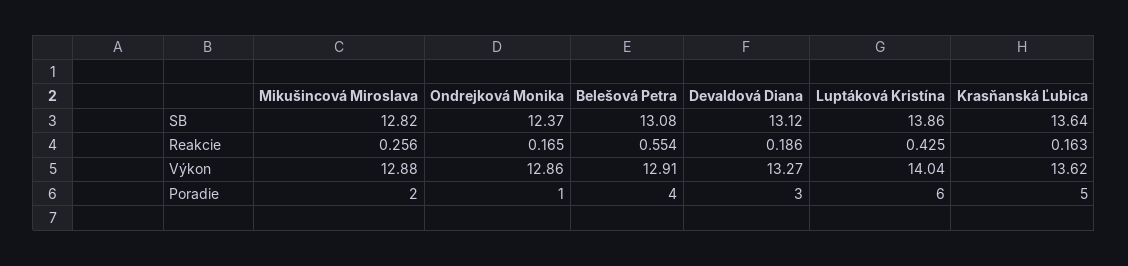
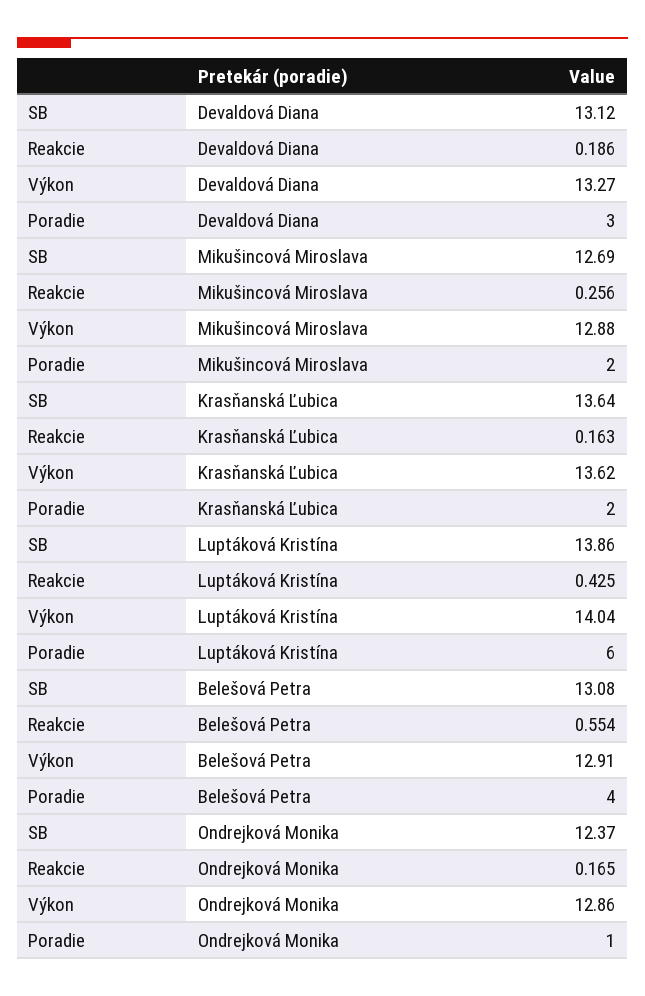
  {
    "Mikušincová Miroslava": {
-     "SB": 12.82,
+     "SB": 12.69,
      "Reakcie": 0.256,
      "Výkon": 12.88,
      "Poradie": 2
    },
    "Ondrejková Monika": {
      "SB": 12.37,
      "Reakcie": 0.165,
      "Výkon": 12.86,
      "Poradie": 1
    },
    "Belešová Petra": {
      "SB": 13.08,
      "Reakcie": 0.554,
      "Výkon": 12.91,
      "Poradie": 4
    },
    "Devaldová Diana": {
      "SB": 13.12,
      "Reakcie": 0.186,
      "Výkon": 13.27,
      "Poradie": 3
    },
    "Luptáková Kristína": {
      "SB": 13.86,
      "Reakcie": 0.425,
      "Výkon": 14.04,
      "Poradie": 6
    },
    "Krasňanská Ľubica": {
      "SB": 13.64,
      "Reakcie": 0.163,
      "Výkon": 13.62,
-     "Poradie": 5
+     "Poradie": 2
    }
  }

